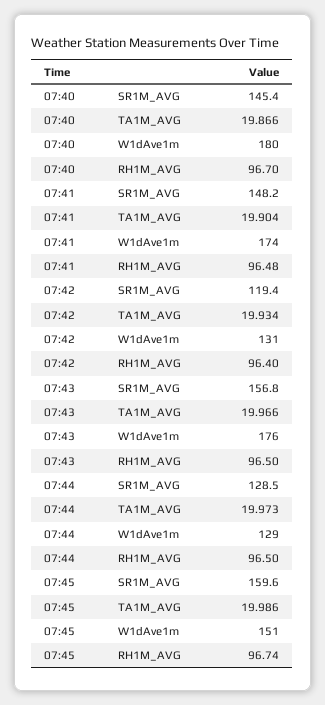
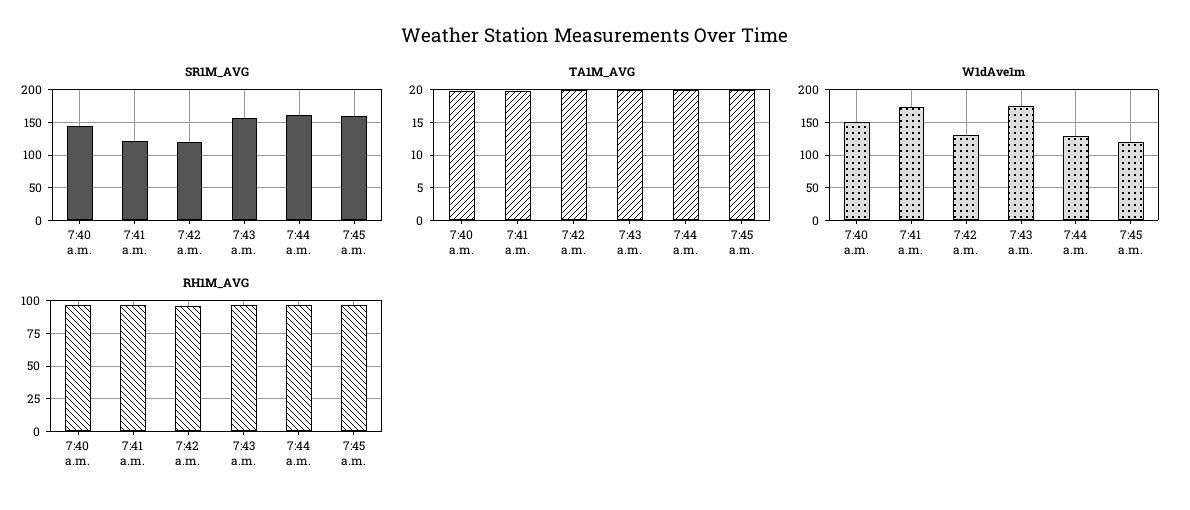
  {
    "SR1M_AVG": {
      "07:40": 145.4,
-     "07:41": 148.2,
+     "07:41": 120,
      "07:42": 119.4,
      "07:43": 156.8,
-     "07:44": 128.5,
+     "07:44": 160,
      "07:45": 159.6
    },
    "TA1M_AVG": {
      "07:40": 19.866,
      "07:41": 19.904,
      "07:42": 19.934,
      "07:43": 19.966,
      "07:44": 19.973,
      "07:45": 19.986
    },
    "W1dAve1m": {
-     "07:40": 180,
+     "07:40": 150,
      "07:41": 174,
      "07:42": 131,
      "07:43": 176,
      "07:44": 129,
-     "07:45": 151
+     "07:45": 120
    },
    "RH1M_AVG": {
      "07:40": 96.7,
      "07:41": 96.48,
      "07:42": 96.4,
      "07:43": 96.5,
      "07:44": 96.5,
      "07:45": 96.74
    }
  }

